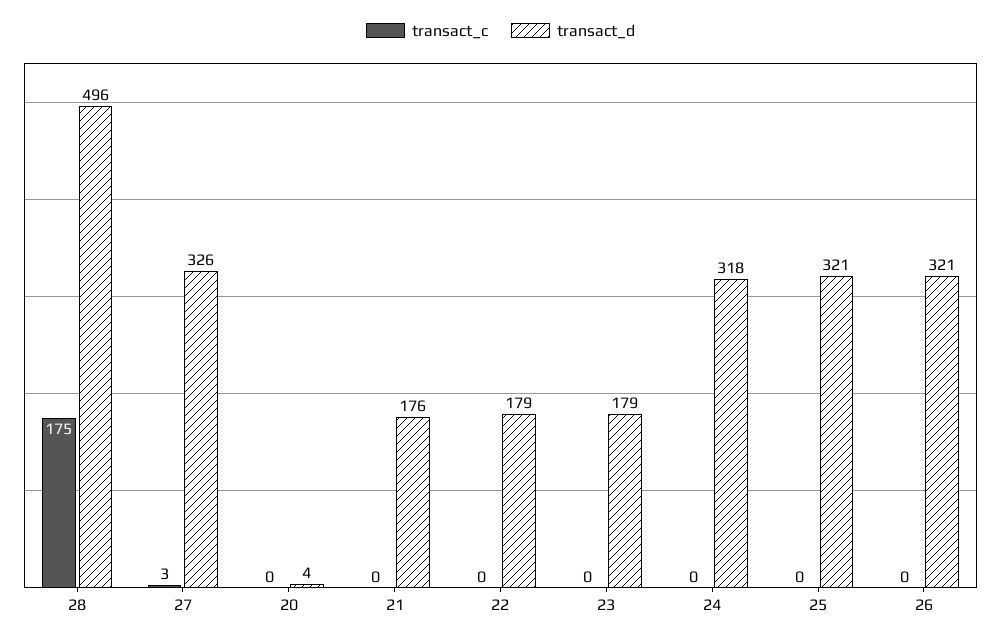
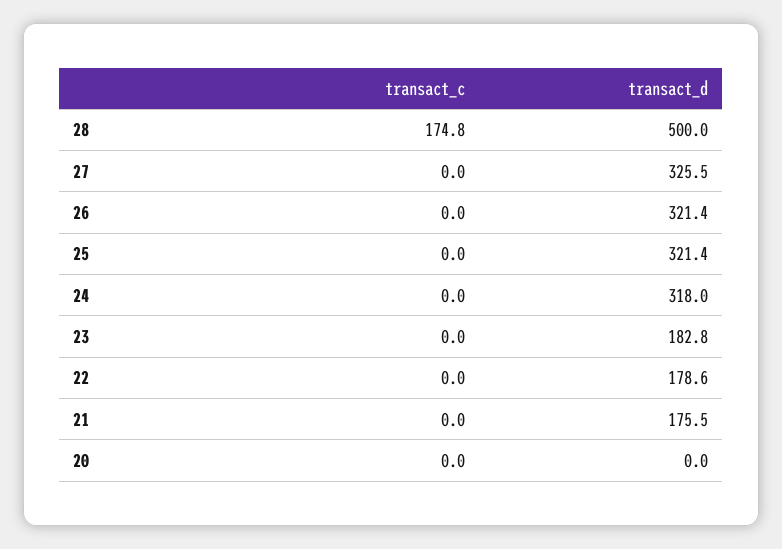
  {
    "transact_c": {
      "28": 174.8,
-     "27": 3,
+     "27": 0,
      "20": 0,
      "21": 0,
      "22": 0,
      "23": 0,
      "24": 0,
      "25": 0,
      "26": 0
    },
    "transact_d": {
-     "28": 496,
+     "28": 500,
      "27": 325.5,
-     "20": 4,
+     "20": 0,
      "21": 175.5,
      "22": 178.6,
-     "23": 179,
+     "23": 182.8,
      "24": 318,
      "25": 321.4,
      "26": 321.4
    }
  }

